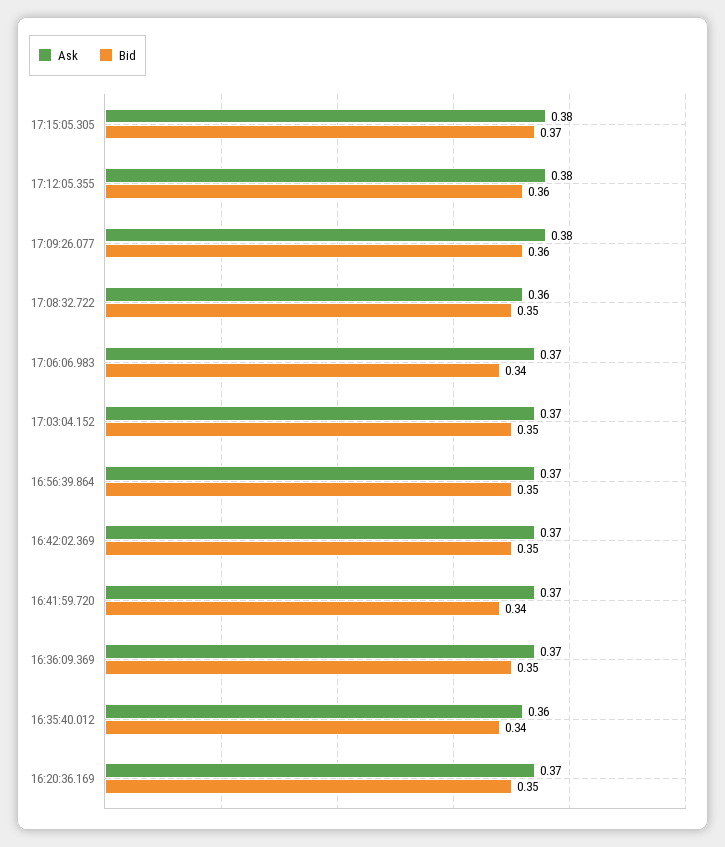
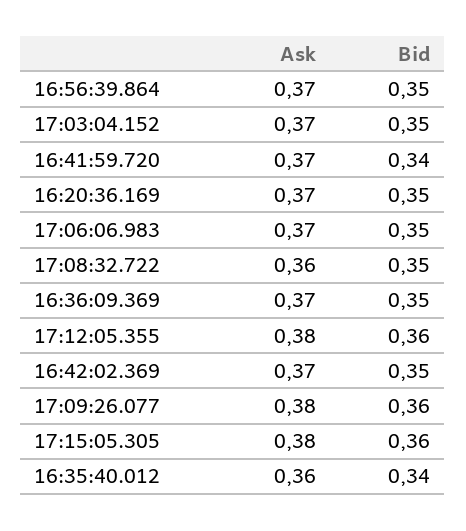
  {
    "Ask": {
      "17:15:05.305": 0.38,
      "17:12:05.355": 0.38,
      "17:09:26.077": 0.38,
      "17:08:32.722": 0.36,
      "17:06:06.983": 0.37,
      "17:03:04.152": 0.37,
      "16:56:39.864": 0.37,
      "16:42:02.369": 0.37,
      "16:41:59.720": 0.37,
      "16:36:09.369": 0.37,
      "16:35:40.012": 0.36,
      "16:20:36.169": 0.37
    },
    "Bid": {
-     "17:15:05.305": 0.37,
+     "17:15:05.305": 0.36,
      "17:12:05.355": 0.36,
      "17:09:26.077": 0.36,
      "17:08:32.722": 0.35,
-     "17:06:06.983": 0.34,
+     "17:06:06.983": 0.35,
      "17:03:04.152": 0.35,
      "16:56:39.864": 0.35,
      "16:42:02.369": 0.35,
      "16:41:59.720": 0.34,
      "16:36:09.369": 0.35,
      "16:35:40.012": 0.34,
      "16:20:36.169": 0.35
    }
  }

